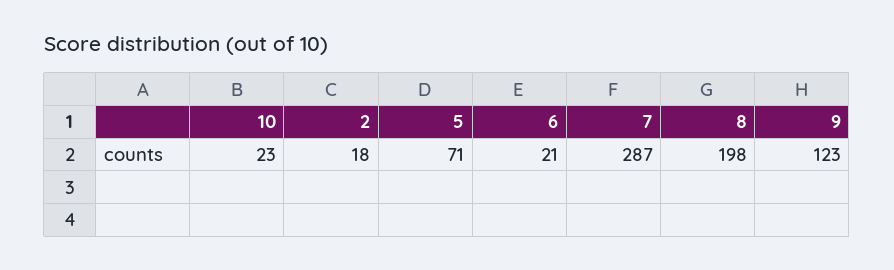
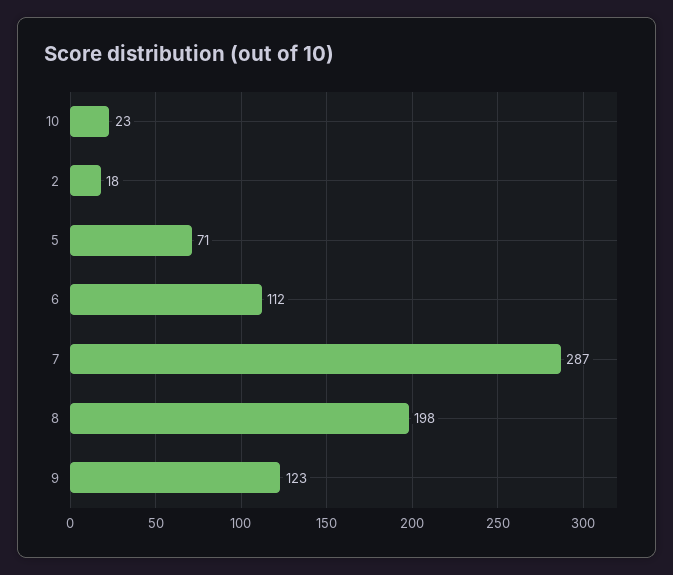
  {
    "10": 23,
    "2": 18,
    "5": 71,
-   "6": 21,
+   "6": 112,
    "7": 287,
    "8": 198,
    "9": 123
  }

